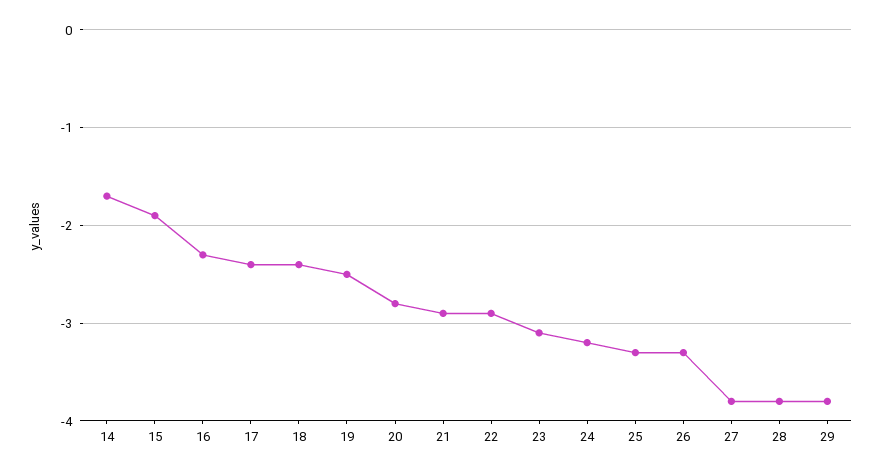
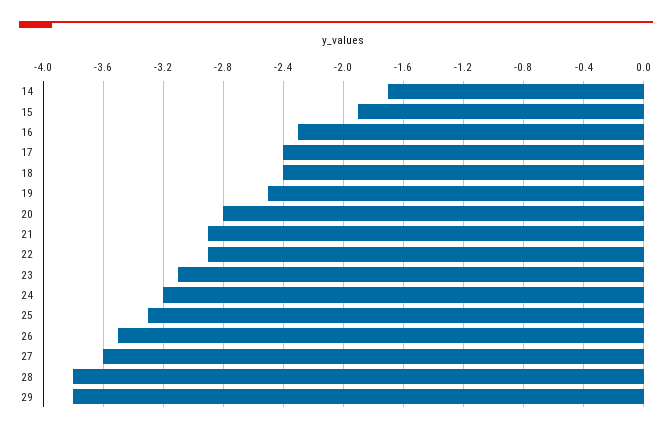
  {
    "14": -1.7,
    "15": -1.9,
    "16": -2.3,
    "17": -2.4,
    "18": -2.4,
    "19": -2.5,
    "20": -2.8,
    "21": -2.9,
    "22": -2.9,
    "23": -3.1,
    "24": -3.2,
    "25": -3.3,
-   "26": -3.3,
+   "26": -3.5,
-   "27": -3.8,
+   "27": -3.6,
    "28": -3.8,
    "29": -3.8
  }

